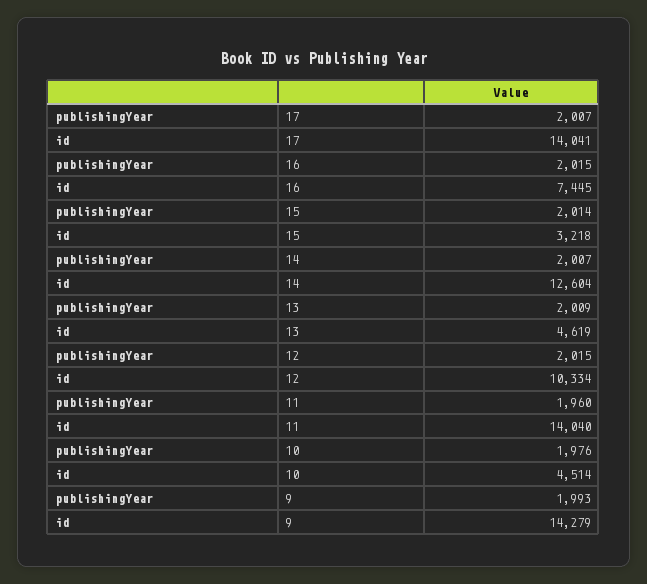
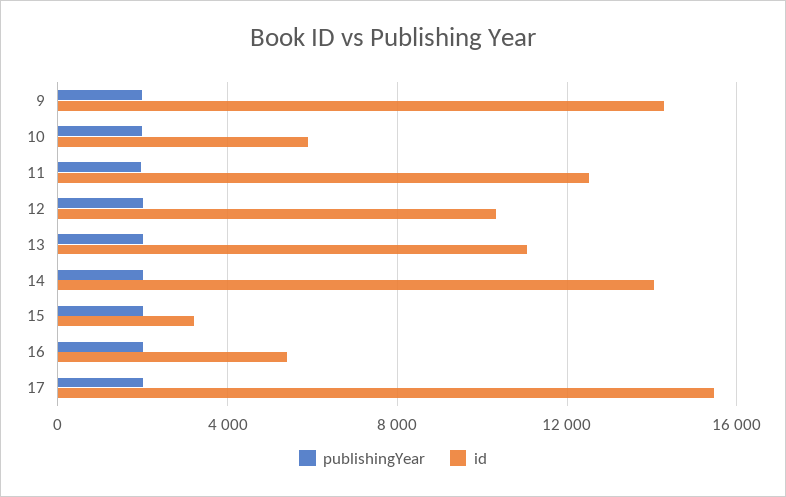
  {
    "publishingYear": {
      "17": 2007,
      "16": 2015,
      "15": 2014,
      "14": 2007,
      "13": 2009,
      "12": 2015,
      "11": 1960,
      "10": 1976,
      "9": 1993
    },
    "id": {
-     "17": 14041,
+     "17": 15500,
-     "16": 7445,
+     "16": 5500,
      "15": 3218,
-     "14": 12604,
+     "14": 14000,
-     "13": 4619,
+     "13": 11000,
      "12": 10334,
-     "11": 14040,
+     "11": 12500,
-     "10": 4514,
+     "10": 6000,
      "9": 14279
    }
  }

